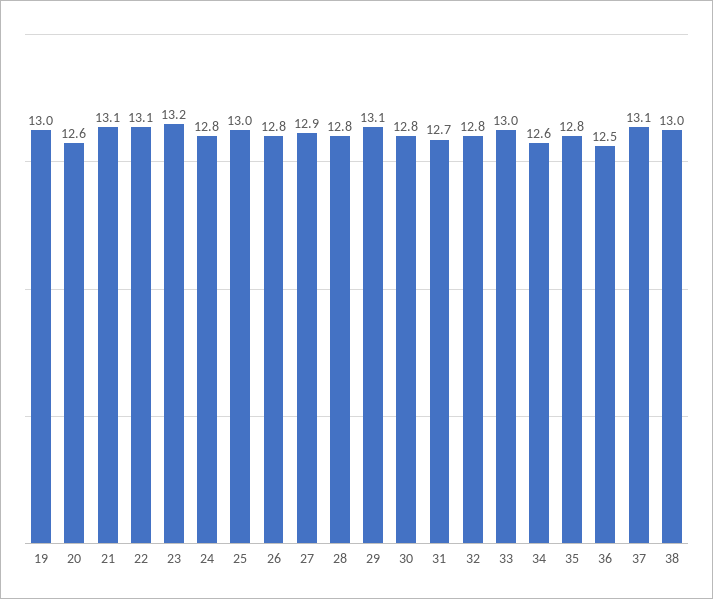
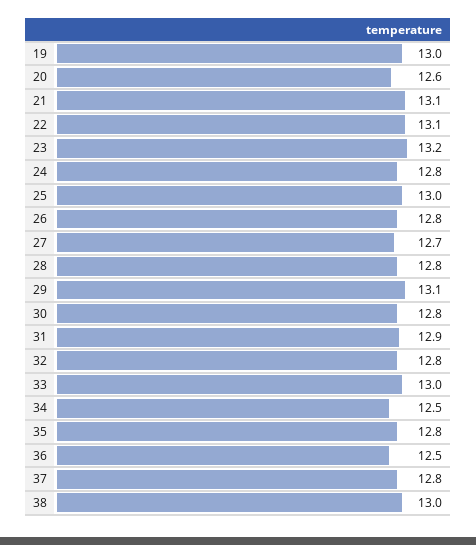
  {
    "19": 13,
    "20": 12.6,
    "21": 13.1,
    "22": 13.1,
    "23": 13.2,
    "24": 12.8,
    "25": 13,
    "26": 12.8,
-   "27": 12.9,
+   "27": 12.7,
    "28": 12.8,
    "29": 13.1,
    "30": 12.8,
-   "31": 12.7,
+   "31": 12.9,
    "32": 12.8,
    "33": 13,
-   "34": 12.6,
+   "34": 12.5,
    "35": 12.8,
    "36": 12.5,
-   "37": 13.1,
+   "37": 12.8,
    "38": 13
  }

